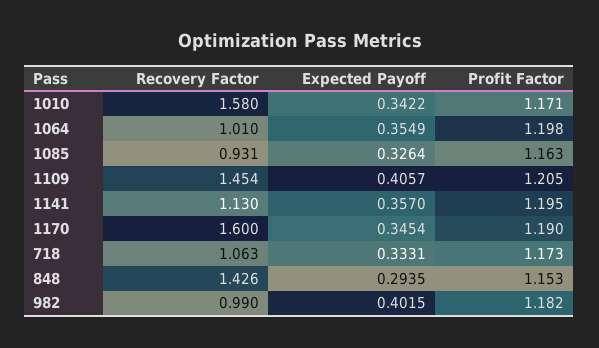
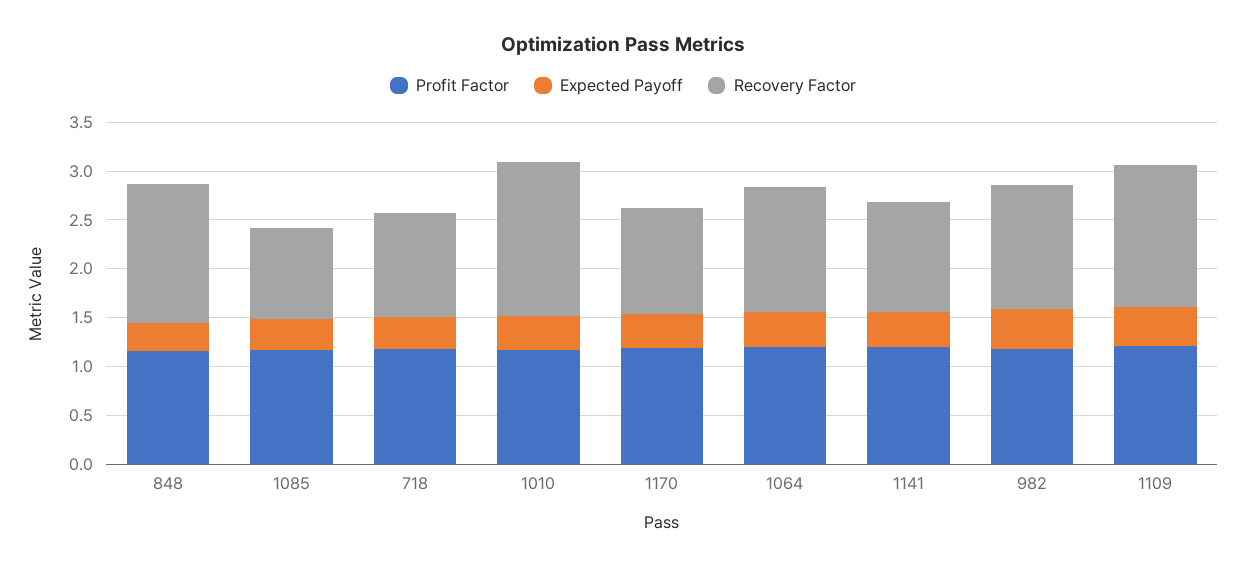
  {
    "Recovery Factor": {
      "1010": 1.58,
-     "1064": 1.01,
+     "1064": 1.3,
      "1085": 0.931,
      "1109": 1.454,
      "1141": 1.13,
-     "1170": 1.6,
+     "1170": 1.1,
      "718": 1.063,
      "848": 1.426,
-     "982": 0.99
+     "982": 1.3
    },
    "Expected Payoff": {
      "1010": 0.3422,
      "1064": 0.3549,
      "1085": 0.3264,
      "1109": 0.4057,
      "1141": 0.357,
      "1170": 0.3454,
      "718": 0.3331,
      "848": 0.2935,
      "982": 0.4015
    },
    "Profit Factor": {
      "1010": 1.171,
      "1064": 1.198,
      "1085": 1.163,
      "1109": 1.205,
      "1141": 1.195,
      "1170": 1.19,
      "718": 1.173,
      "848": 1.153,
      "982": 1.182
    }
  }

